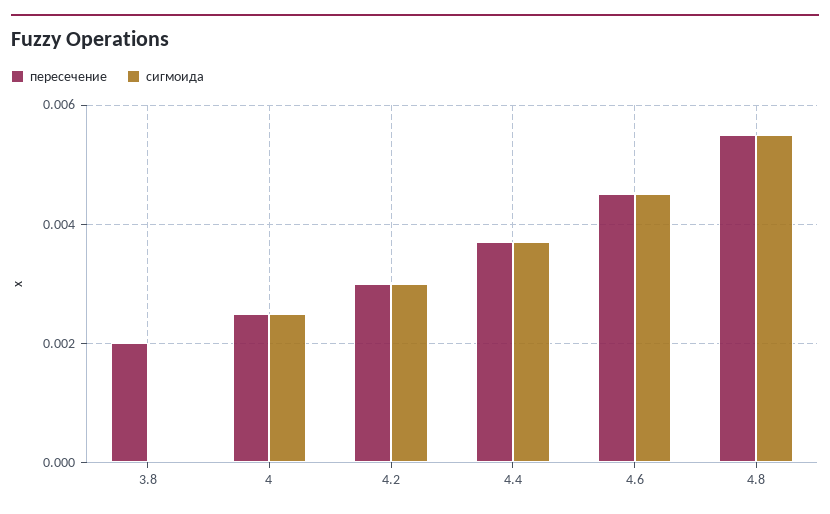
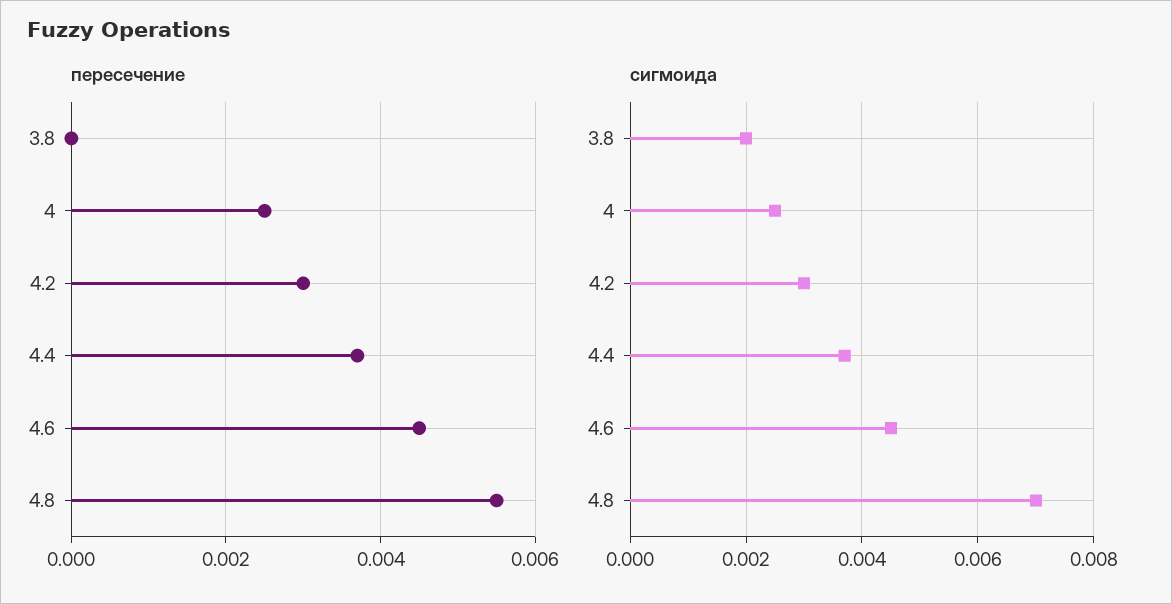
  {
    "пересечение": {
-     "3.8": 0.002,
+     "3.8": 0,
      "4": 0.0025,
      "4.2": 0.003,
      "4.4": 0.0035,
      "4.6": 0.0045,
      "4.8": 0.0055
    },
    "сигмоида": {
-     "3.8": 0,
+     "3.8": 0.002,
      "4": 0.0025,
      "4.2": 0.003,
      "4.4": 0.0035,
      "4.6": 0.0045,
-     "4.8": 0.0055
+     "4.8": 0.007
    }
  }

